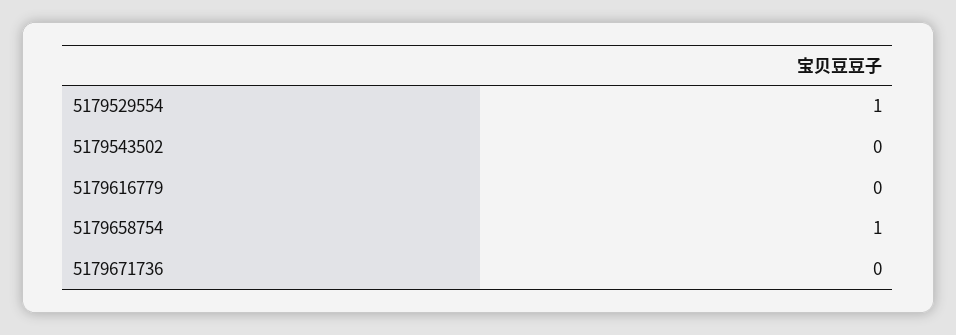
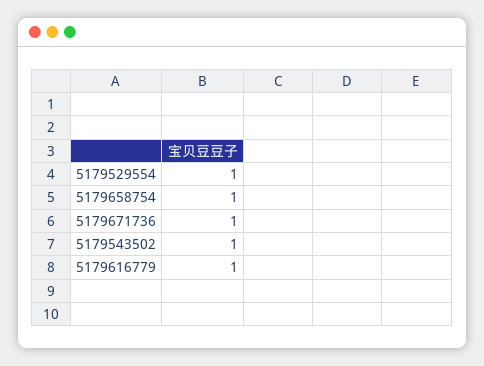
  {
    "5179529554": 1,
-   "5179543502": 0,
+   "5179543502": 1,
-   "5179616779": 0,
+   "5179616779": 1,
    "5179658754": 1,
-   "5179671736": 0
+   "5179671736": 1
  }

